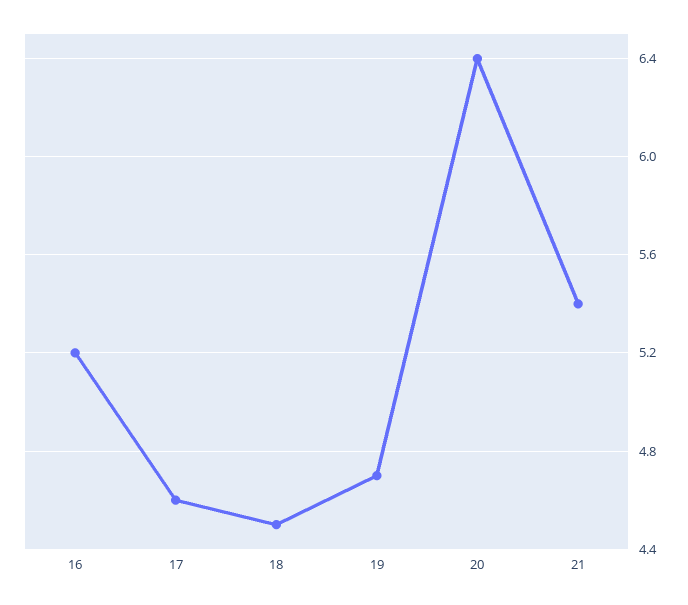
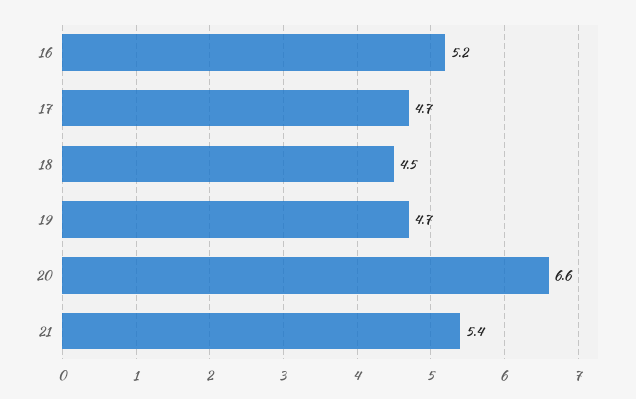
  {
    "16": 5.2,
-   "17": 4.6,
+   "17": 4.7,
    "18": 4.5,
    "19": 4.7,
-   "20": 6.4,
+   "20": 6.6,
    "21": 5.4
  }

